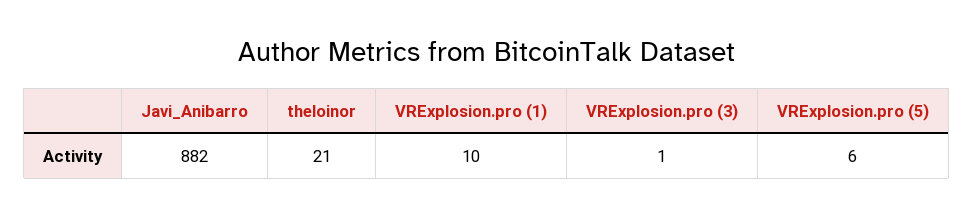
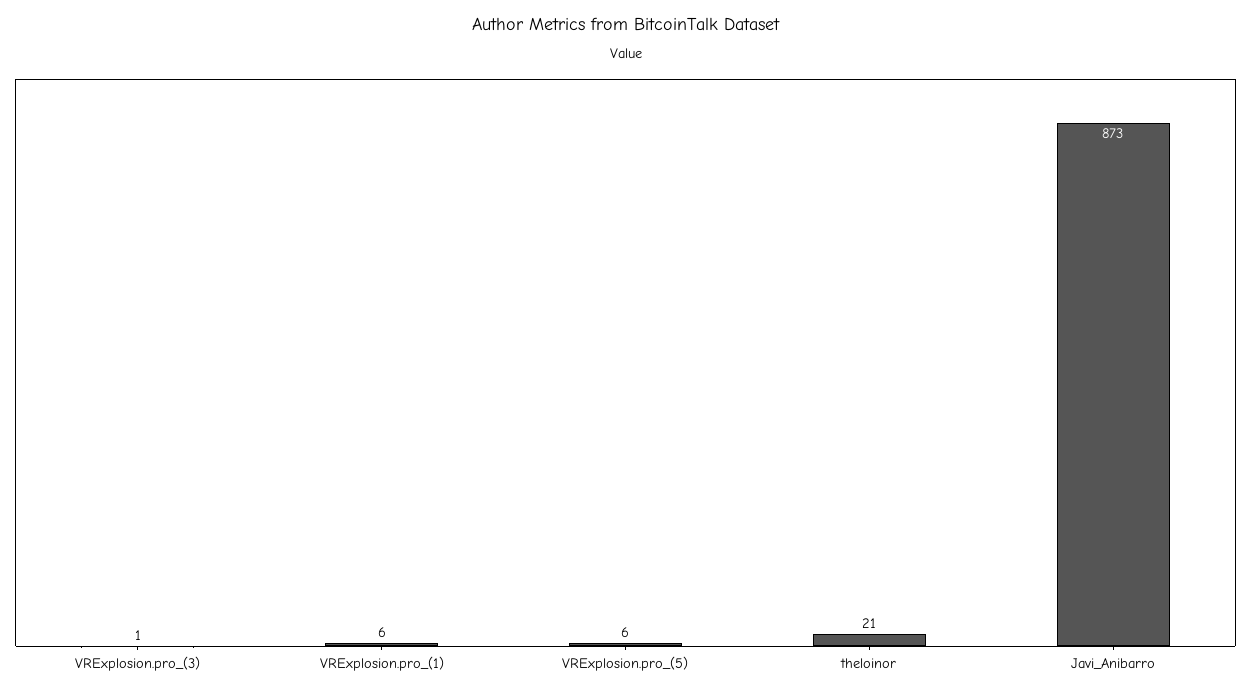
  {
-   "Javi_Anibarro": 882,
+   "Javi_Anibarro": 873,
    "theloinor": 21,
-   "VRExplosion.pro (1)": 10,
+   "VRExplosion.pro (1)": 6,
    "VRExplosion.pro (3)": 1,
    "VRExplosion.pro (5)": 6
  }

